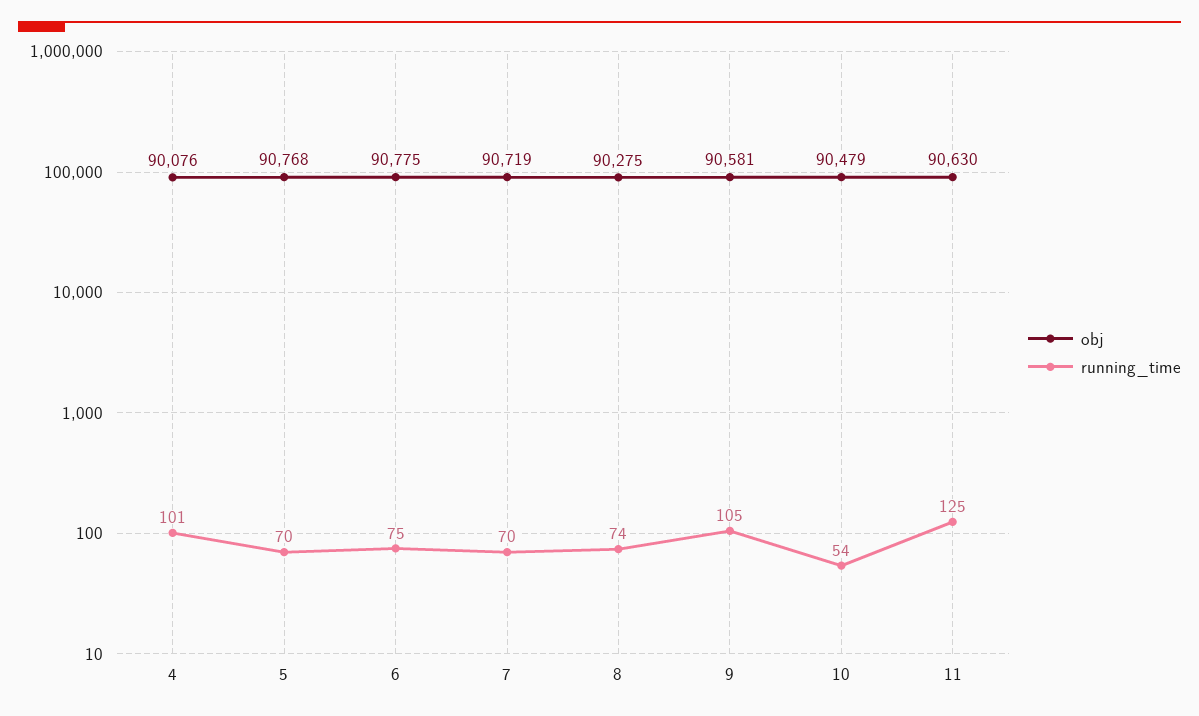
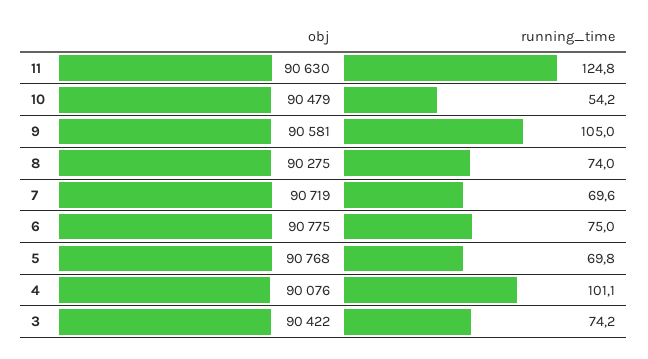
  {
    "obj": {
      "4": 90076,
      "5": 90768,
      "6": 90775,
      "7": 90719,
      "8": 90275,
      "9": 90581,
      "10": 90479,
-     "11": 90630
+     "11": 90630,
+     "3": 90422
    },
    "running_time": {
      "4": 101.1,
      "5": 69.8,
      "6": 75,
      "7": 69.6,
      "8": 74,
      "9": 105,
      "10": 54.2,
-     "11": 124.8
+     "11": 124.8,
+     "3": 74.2
    }
  }

